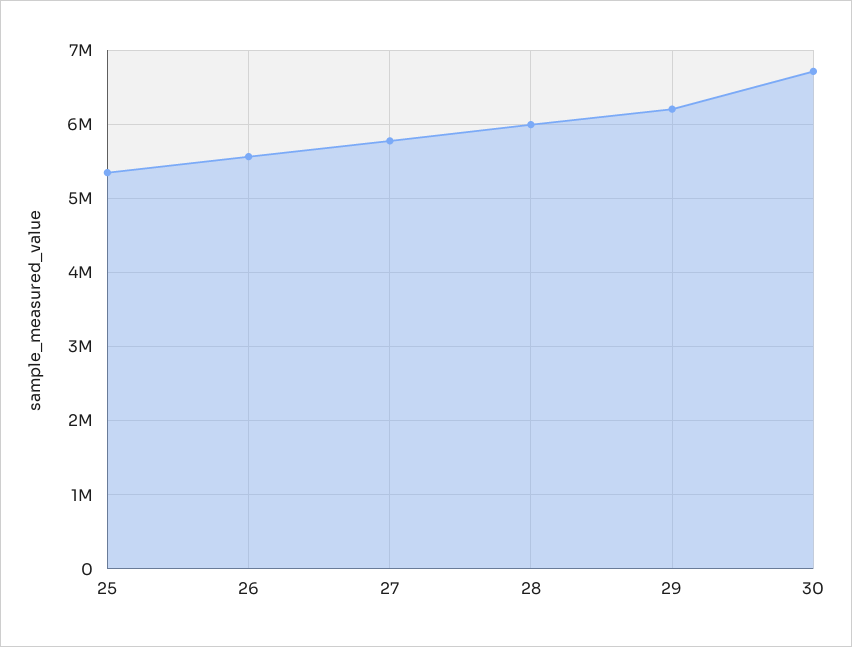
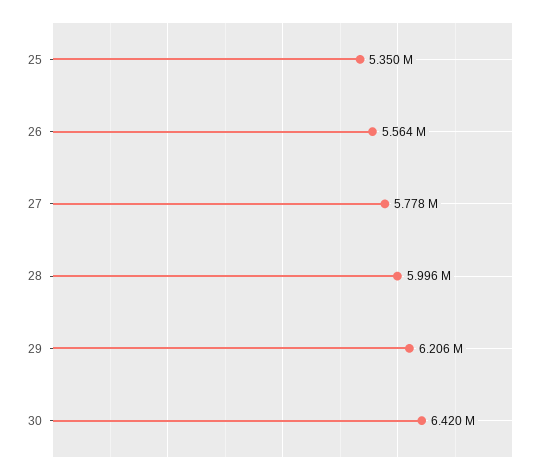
  {
    "25": 5350000,
    "26": 5564000,
    "27": 5778000,
    "28": 5996000,
    "29": 6206000,
-   "30": 6700000
+   "30": 6420000
  }

